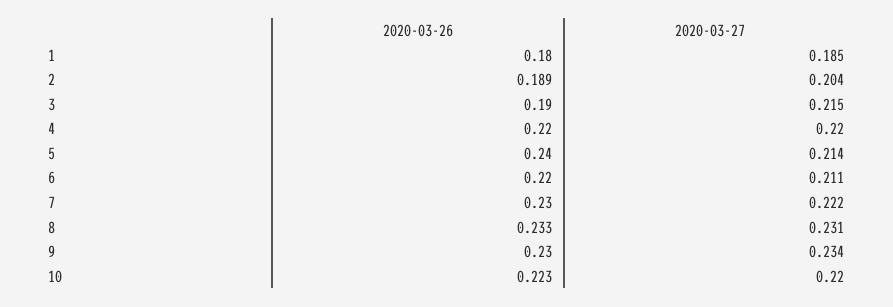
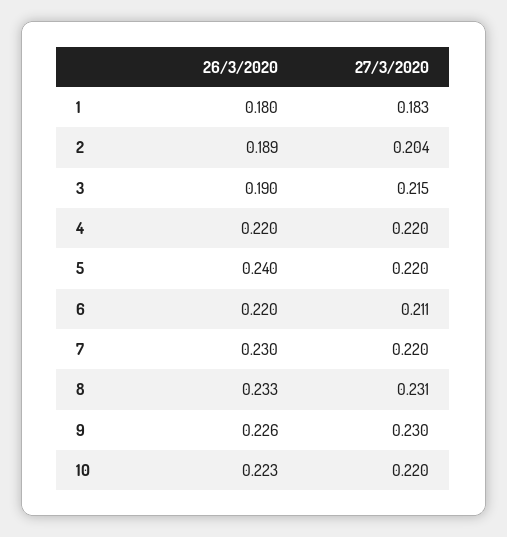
  {
    "2020-03-26": {
      "1": 0.18,
      "2": 0.189,
      "3": 0.19,
      "4": 0.22,
      "5": 0.24,
      "6": 0.22,
      "7": 0.23,
      "8": 0.233,
-     "9": 0.23,
+     "9": 0.226,
      "10": 0.223
    },
    "2020-03-27": {
-     "1": 0.185,
+     "1": 0.183,
      "2": 0.204,
      "3": 0.215,
      "4": 0.22,
-     "5": 0.214,
+     "5": 0.22,
      "6": 0.211,
-     "7": 0.222,
+     "7": 0.22,
      "8": 0.231,
-     "9": 0.234,
+     "9": 0.23,
      "10": 0.22
    }
  }

